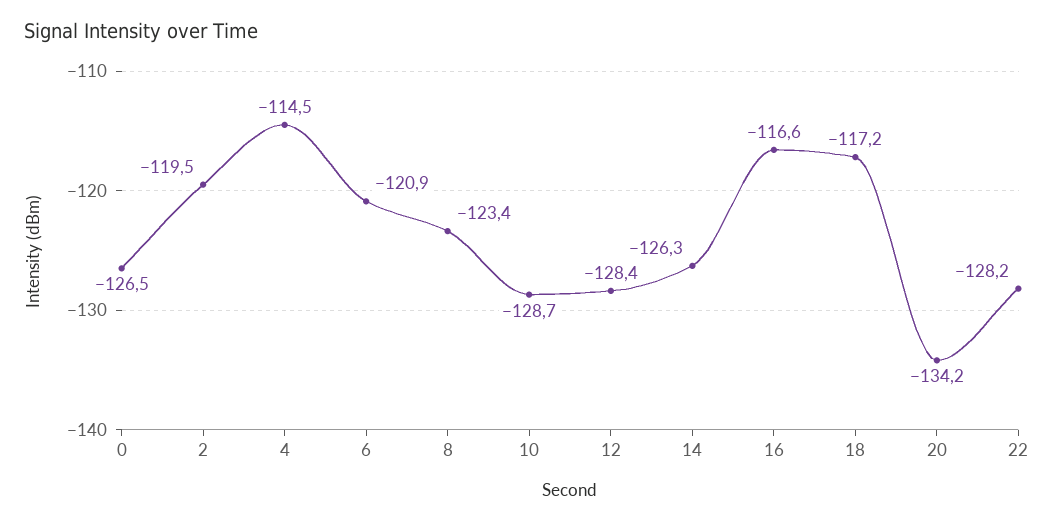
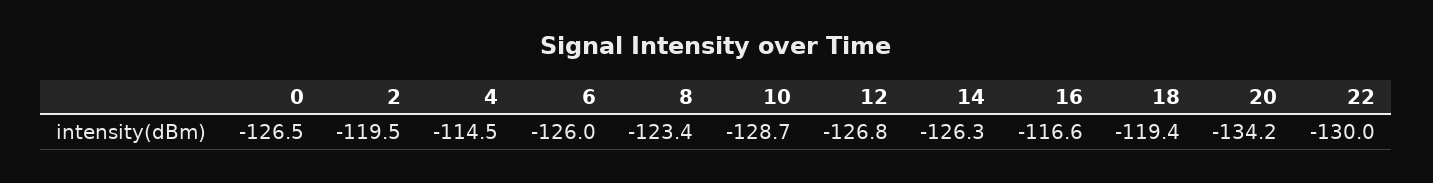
  {
    "0": -126.5,
    "2": -119.5,
    "4": -114.5,
-   "6": -120.9,
+   "6": -126,
    "8": -123.4,
    "10": -128.7,
-   "12": -128.4,
+   "12": -126.8,
    "14": -126.3,
    "16": -116.6,
-   "18": -117.2,
+   "18": -119.4,
    "20": -134.2,
-   "22": -128.2
+   "22": -130
  }

